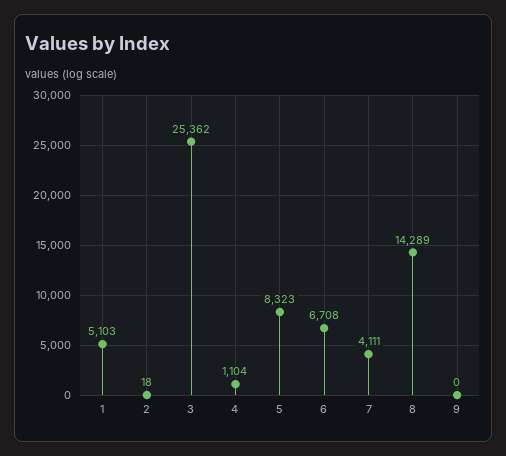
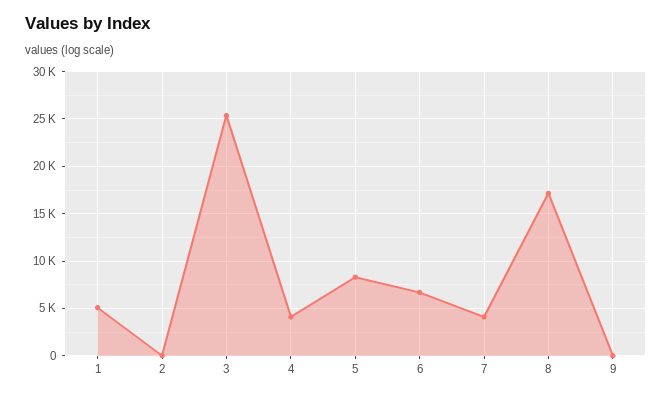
  {
    "1": 5103,
    "2": 18,
    "3": 25362,
-   "4": 1104,
+   "4": 4000,
    "5": 8323,
    "6": 6708,
    "7": 4111,
-   "8": 14289,
+   "8": 17000,
    "9": 0
  }

